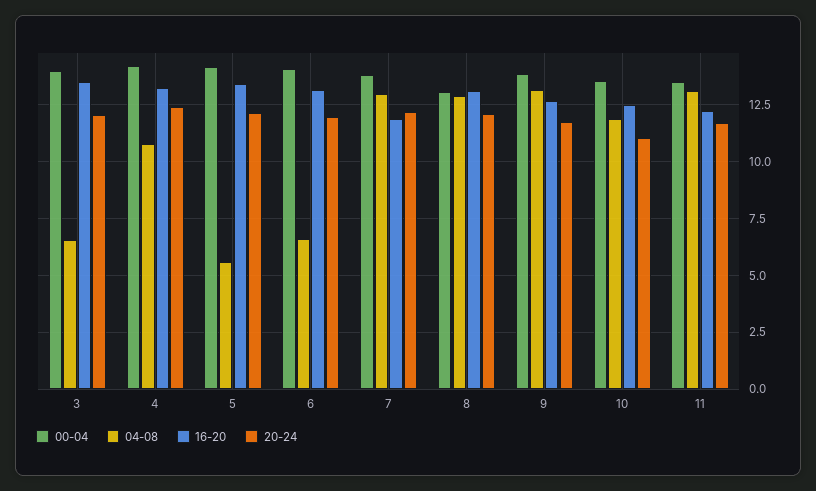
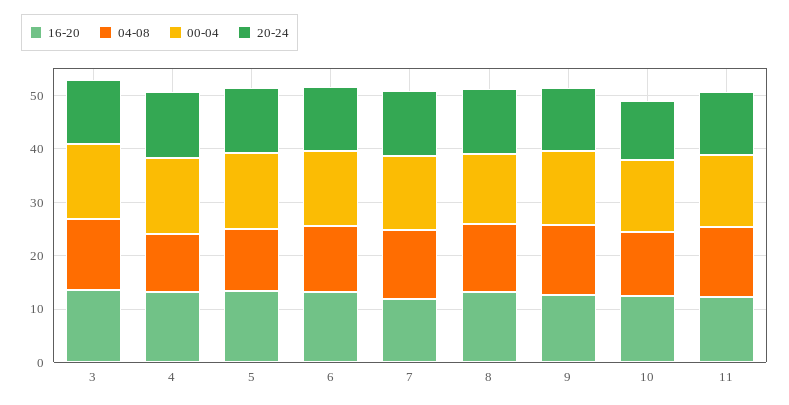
  {
    "00-04": {
      "3": 14,
      "4": 14,
      "5": 14,
      "6": 14,
      "7": 14,
      "8": 13,
      "9": 14,
      "10": 13.5,
      "11": 13.5
    },
    "04-08": {
-     "3": 6.5,
+     "3": 14,
      "4": 11,
-     "5": 5.5,
+     "5": 12,
-     "6": 6.5,
+     "6": 12,
      "7": 13,
      "8": 13,
      "9": 13,
      "10": 12,
      "11": 13
    },
    "16-20": {
      "3": 13.5,
      "4": 13.5,
      "5": 13.5,
      "6": 13,
      "7": 12,
      "8": 13,
      "9": 12.5,
      "10": 12.5,
      "11": 12
    },
    "20-24": {
      "3": 12,
      "4": 12.5,
      "5": 12,
      "6": 12,
      "7": 12,
      "8": 12,
      "9": 12,
      "10": 11,
      "11": 11.5
    }
  }

